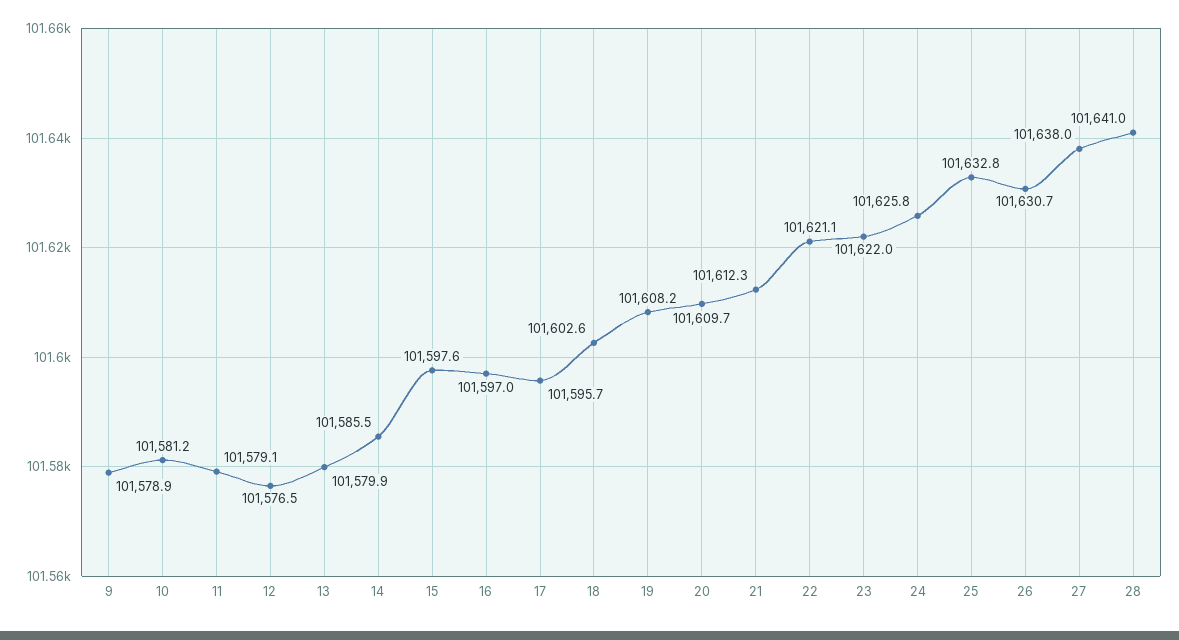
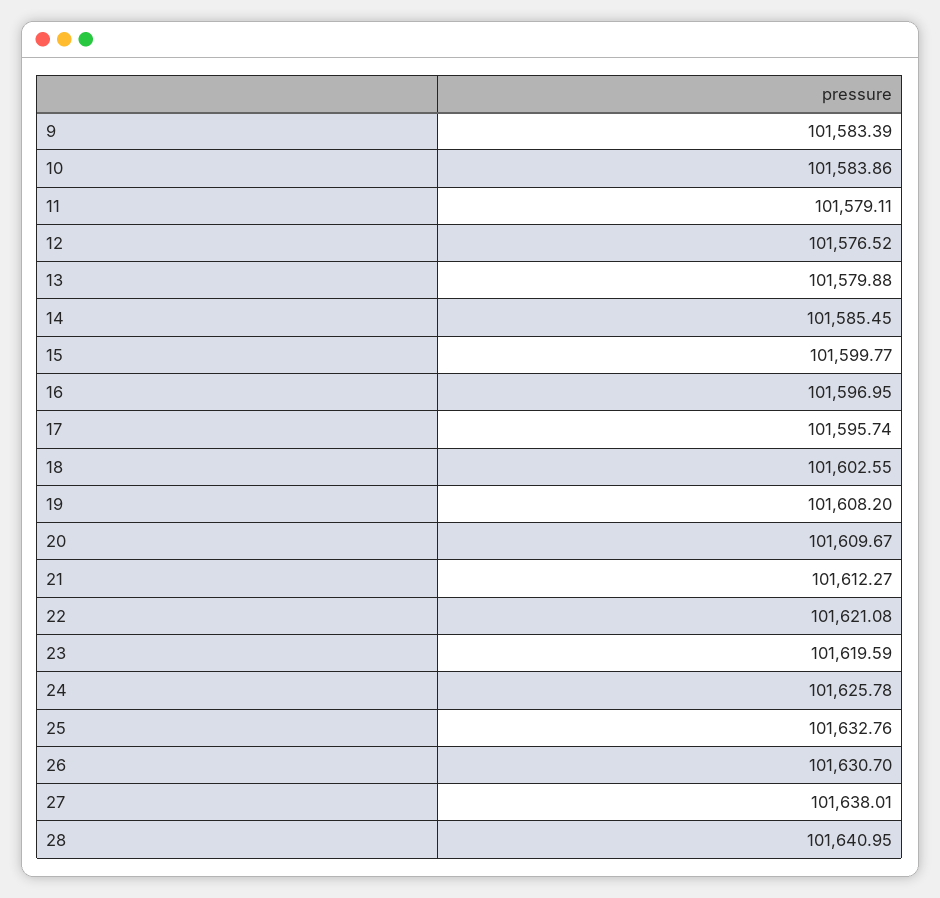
  {
-   "9": 101578.9,
+   "9": 101583.39,
-   "10": 101581.2,
+   "10": 101583.86,
    "11": 101579.11,
    "12": 101576.52,
    "13": 101579.88,
    "14": 101585.45,
-   "15": 101597.6,
+   "15": 101599.77,
    "16": 101596.95,
    "17": 101595.74,
    "18": 101602.55,
    "19": 101608.2,
    "20": 101609.67,
    "21": 101612.27,
    "22": 101621.08,
-   "23": 101622,
+   "23": 101619.59,
    "24": 101625.78,
    "25": 101632.76,
    "26": 101630.7,
    "27": 101638.01,
    "28": 101640.95
  }

